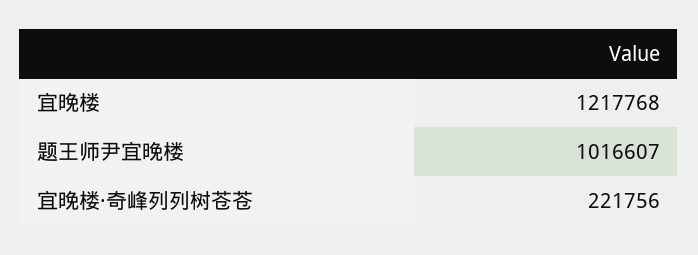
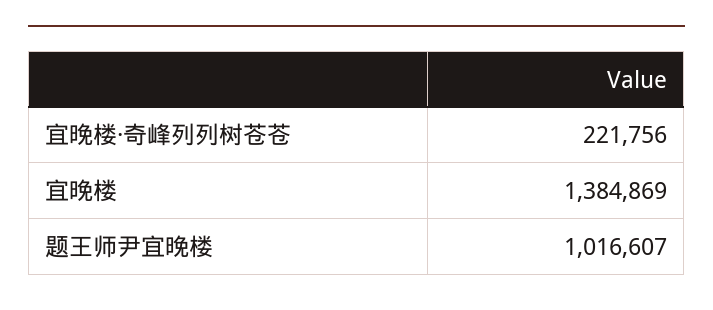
  {
-   "宜晚楼": 1217768,
+   "宜晚楼": 1384869,
    "题王师尹宜晚楼": 1016607,
    "宜晚楼·奇峰列列树苍苍": 221756
  }

